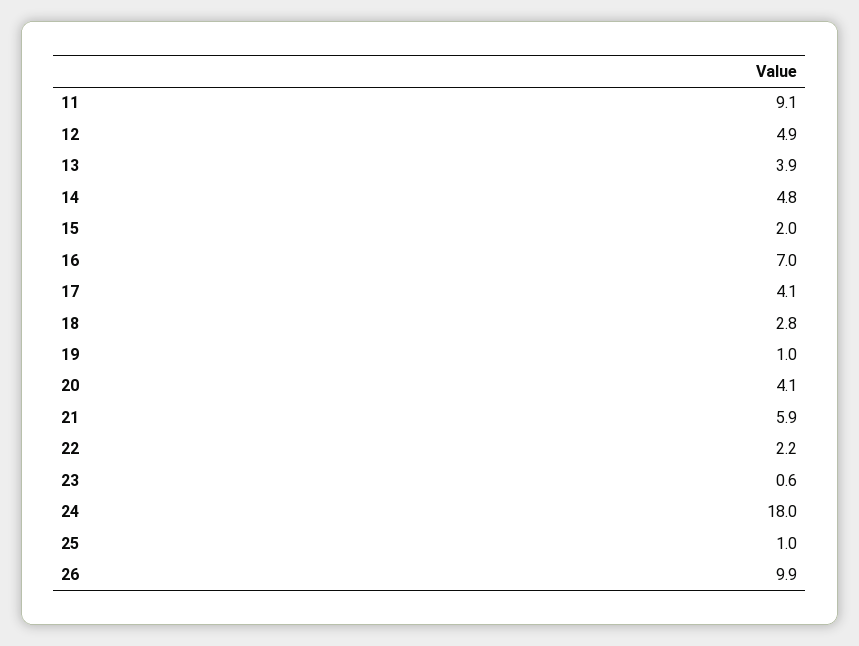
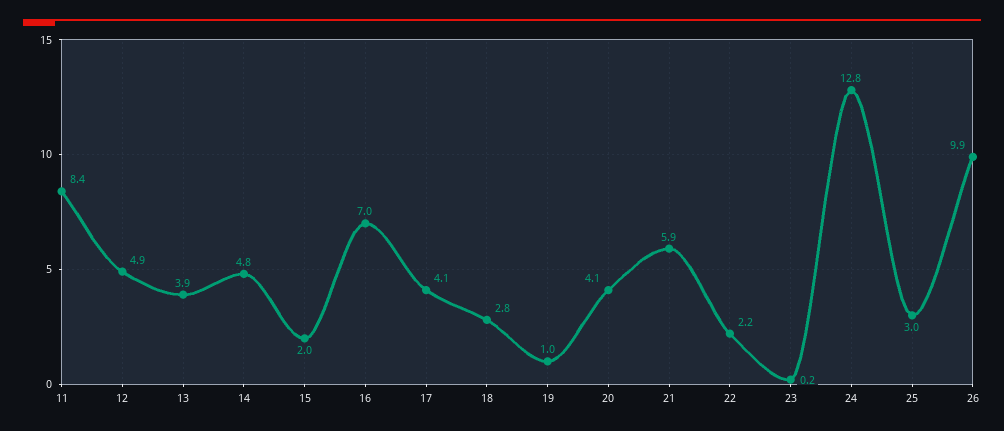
  {
-   "11": 9.1,
+   "11": 8.4,
    "12": 4.9,
    "13": 3.9,
    "14": 4.8,
    "15": 2,
    "16": 7,
    "17": 4.1,
    "18": 2.8,
    "19": 1,
    "20": 4.1,
    "21": 5.9,
    "22": 2.2,
-   "23": 0.6,
+   "23": 0.2,
-   "24": 18,
+   "24": 12.8,
-   "25": 1,
+   "25": 3,
    "26": 9.9
  }

